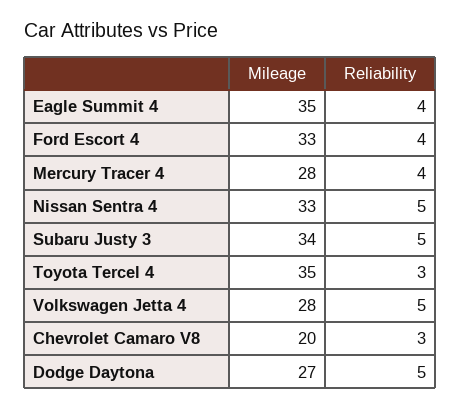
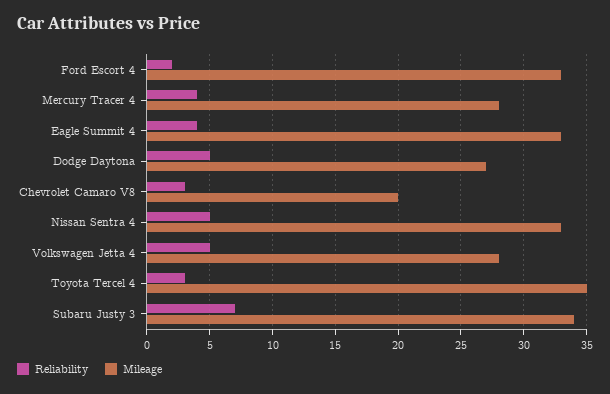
  {
    "Mileage": {
-     "Eagle Summit 4": 35,
+     "Eagle Summit 4": 33,
      "Ford Escort 4": 33,
      "Mercury Tracer 4": 28,
      "Nissan Sentra 4": 33,
      "Subaru Justy 3": 34,
      "Toyota Tercel 4": 35,
      "Volkswagen Jetta 4": 28,
      "Chevrolet Camaro V8": 20,
      "Dodge Daytona": 27
    },
    "Reliability": {
      "Eagle Summit 4": 4,
-     "Ford Escort 4": 4,
+     "Ford Escort 4": 2,
      "Mercury Tracer 4": 4,
      "Nissan Sentra 4": 5,
-     "Subaru Justy 3": 5,
+     "Subaru Justy 3": 7,
      "Toyota Tercel 4": 3,
      "Volkswagen Jetta 4": 5,
      "Chevrolet Camaro V8": 3,
      "Dodge Daytona": 5
    }
  }

